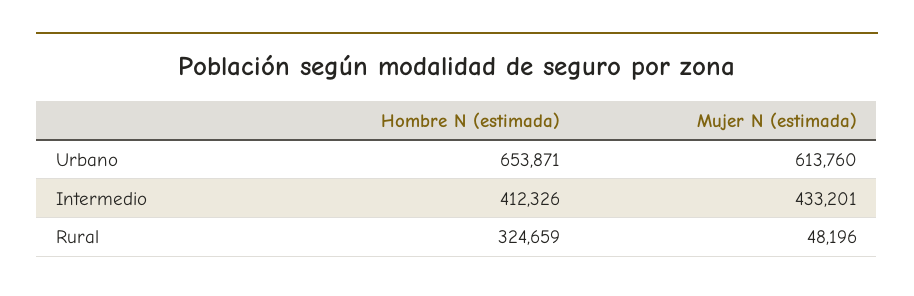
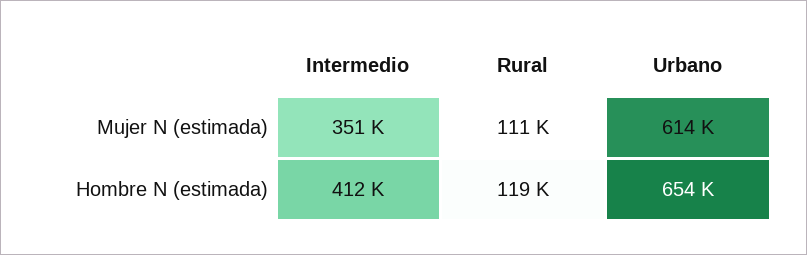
  {
    "Hombre N (estimada)": {
      "Urbano": 653871,
      "Intermedio": 412326,
-     "Rural": 324659
+     "Rural": 119000
    },
    "Mujer N (estimada)": {
      "Urbano": 613760,
-     "Intermedio": 433201,
+     "Intermedio": 351000,
-     "Rural": 48196
+     "Rural": 111000
    }
  }

